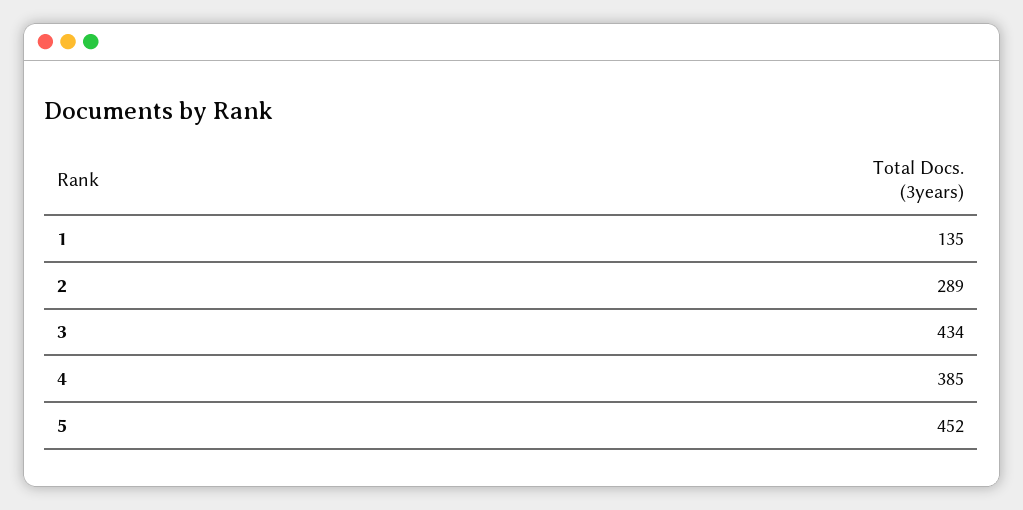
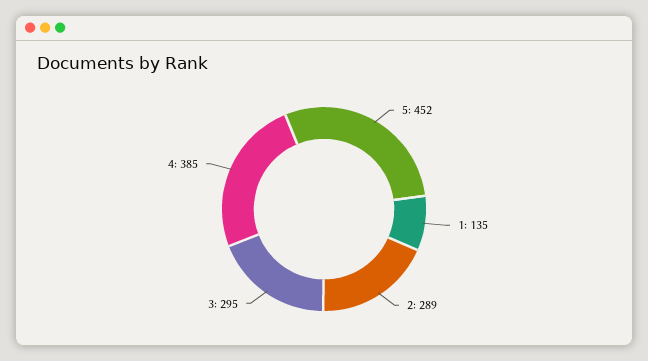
  {
    "1": 135,
    "2": 289,
-   "3": 434,
+   "3": 295,
    "4": 385,
    "5": 452
  }

